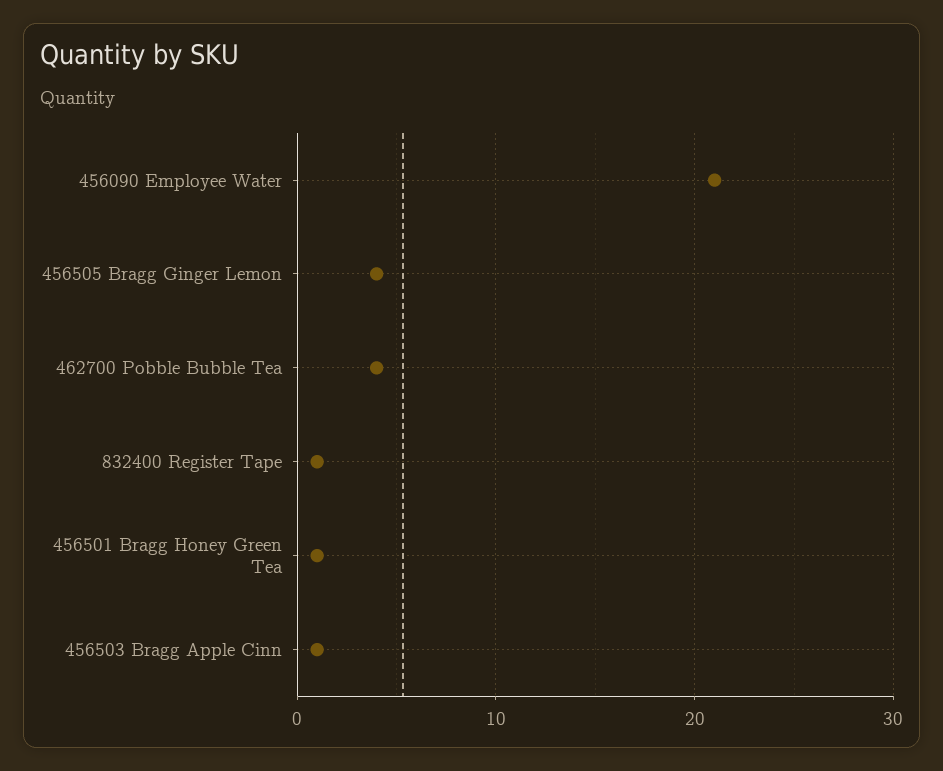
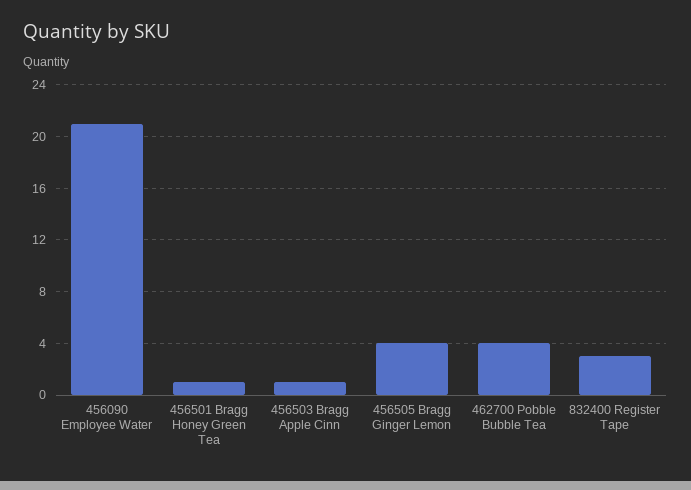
  {
    "456090 Employee Water": 21,
    "456505 Bragg Ginger Lemon": 4,
    "462700 Pobble Bubble Tea": 4,
-   "832400 Register Tape": 1,
+   "832400 Register Tape": 3,
    "456501 Bragg Honey Green Tea": 1,
    "456503 Bragg Apple Cinn": 1
  }

